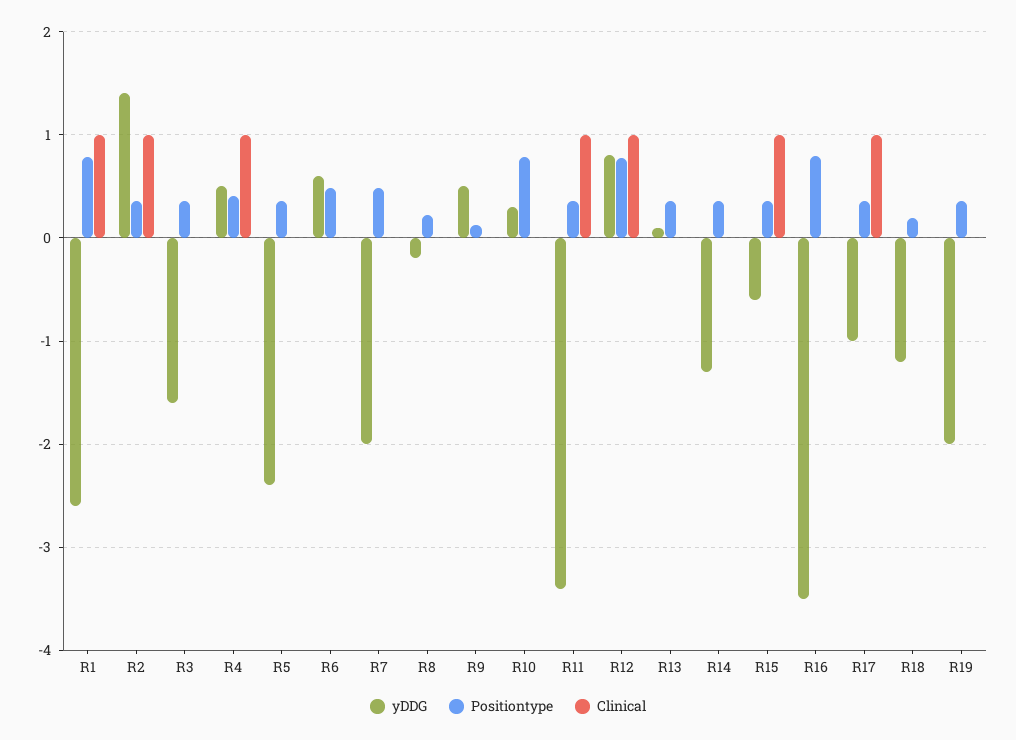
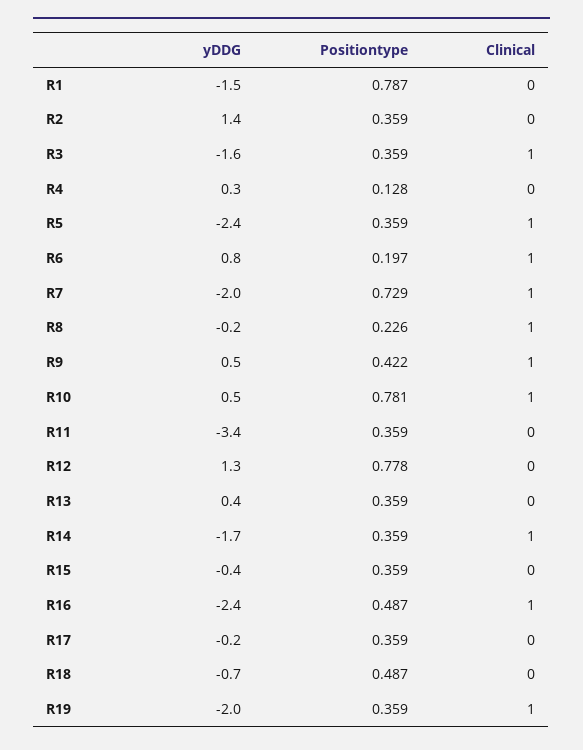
  {
    "yDDG": {
-     "R1": -2.6,
+     "R1": -1.5,
      "R2": 1.4,
      "R3": -1.6,
-     "R4": 0.5,
+     "R4": 0.3,
      "R5": -2.4,
-     "R6": 0.6,
+     "R6": 0.8,
      "R7": -2,
      "R8": -0.2,
      "R9": 0.5,
-     "R10": 0.3,
+     "R10": 0.5,
      "R11": -3.4,
-     "R12": 0.8,
+     "R12": 1.3,
-     "R13": 0.1,
+     "R13": 0.4,
-     "R14": -1.3,
+     "R14": -1.7,
-     "R15": -0.6,
+     "R15": -0.4,
-     "R16": -3.5,
+     "R16": -2.4,
-     "R17": -1,
+     "R17": -0.2,
-     "R18": -1.2,
+     "R18": -0.7,
      "R19": -2
    },
    "Positiontype": {
      "R1": 0.787,
      "R2": 0.359,
      "R3": 0.359,
-     "R4": 0.4,
+     "R4": 0.128,
      "R5": 0.359,
-     "R6": 0.5,
+     "R6": 0.197,
-     "R7": 0.5,
+     "R7": 0.729,
      "R8": 0.226,
-     "R9": 0.1,
+     "R9": 0.422,
      "R10": 0.781,
      "R11": 0.359,
      "R12": 0.778,
      "R13": 0.359,
      "R14": 0.359,
      "R15": 0.359,
-     "R16": 0.8,
+     "R16": 0.487,
      "R17": 0.359,
-     "R18": 0.2,
+     "R18": 0.487,
      "R19": 0.359
    },
    "Clinical": {
-     "R1": 1,
+     "R1": 0,
-     "R2": 1,
+     "R2": 0,
-     "R3": 0,
+     "R3": 1,
-     "R4": 1,
+     "R4": 0,
-     "R5": 0,
+     "R5": 1,
-     "R6": 0,
+     "R6": 1,
-     "R7": 0,
+     "R7": 1,
-     "R8": 0,
+     "R8": 1,
-     "R9": 0,
+     "R9": 1,
-     "R10": 0,
+     "R10": 1,
-     "R11": 1,
+     "R11": 0,
-     "R12": 1,
+     "R12": 0,
      "R13": 0,
-     "R14": 0,
+     "R14": 1,
-     "R15": 1,
+     "R15": 0,
-     "R16": 0,
+     "R16": 1,
-     "R17": 1,
+     "R17": 0,
      "R18": 0,
-     "R19": 0
+     "R19": 1
    }
  }

